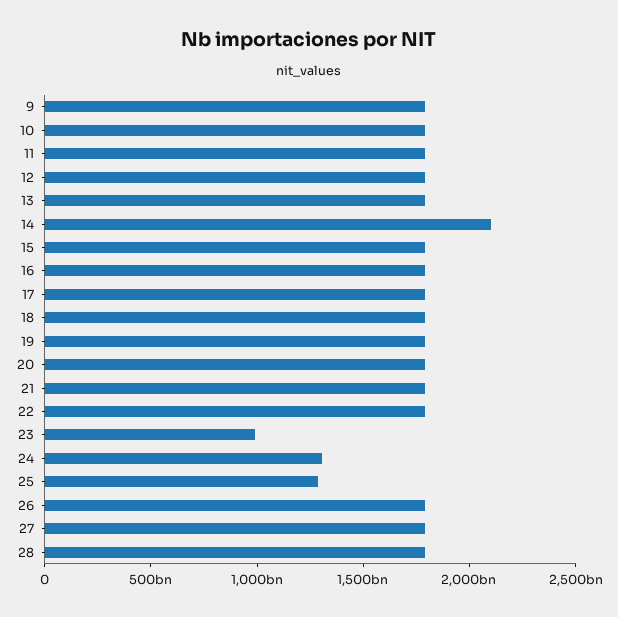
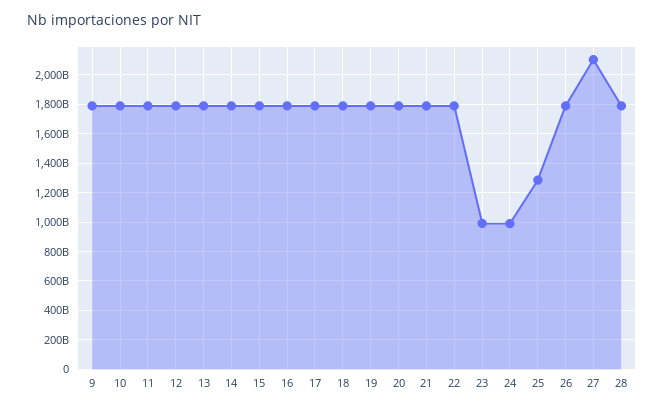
  {
    "9": 1800000000000,
    "10": 1800000000000,
    "11": 1800000000000,
    "12": 1800000000000,
    "13": 1800000000000,
-   "14": 2100000000000,
+   "14": 1800000000000,
    "15": 1800000000000,
    "16": 1800000000000,
    "17": 1800000000000,
    "18": 1800000000000,
    "19": 1800000000000,
    "20": 1800000000000,
    "21": 1800000000000,
    "22": 1800000000000,
    "23": 1000000000000,
-   "24": 1300000000000,
+   "24": 1000000000000,
    "25": 1300000000000,
    "26": 1800000000000,
-   "27": 1800000000000,
+   "27": 2100000000000,
    "28": 1800000000000
  }

